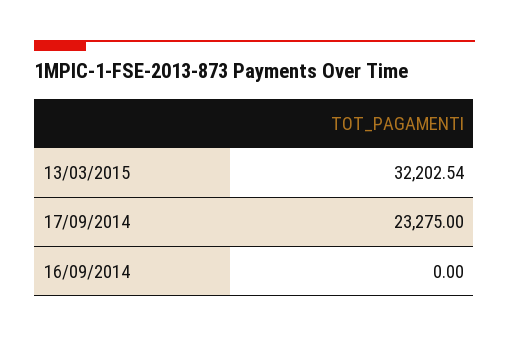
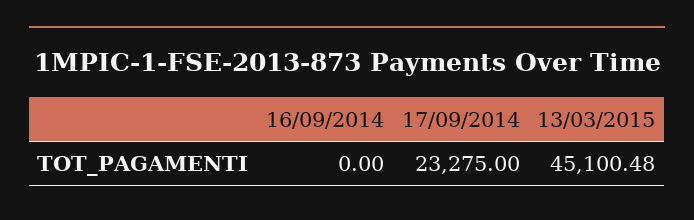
  {
-   "13/03/2015": 32202.54,
+   "13/03/2015": 45100.48,
    "17/09/2014": 23275,
    "16/09/2014": 0
  }

